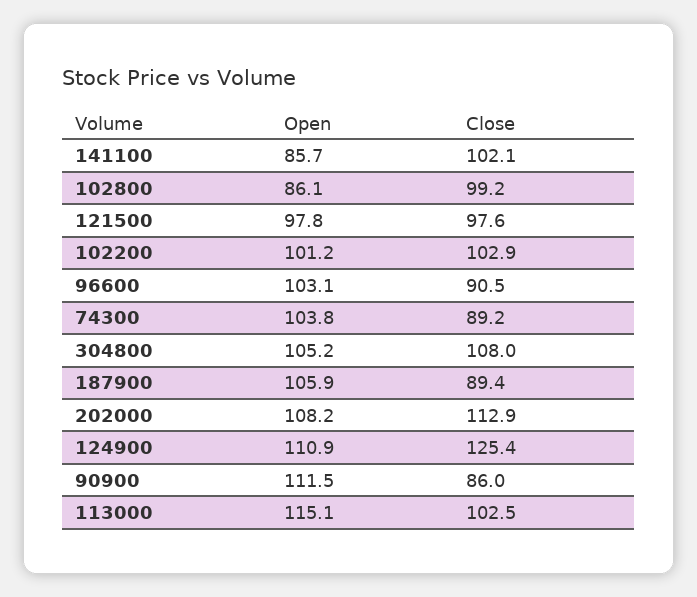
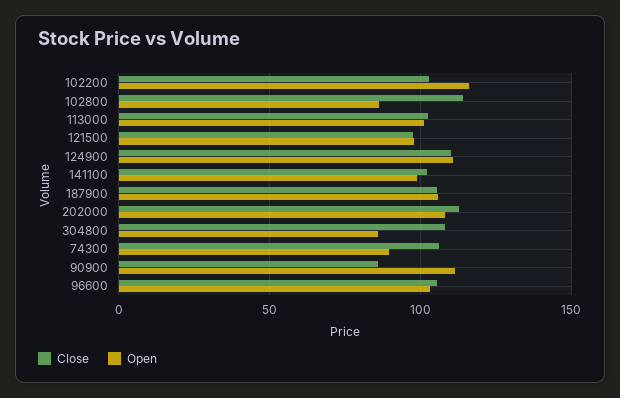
  {
    "Open": {
-     "141100": 85.7,
+     "141100": 100,
      "102800": 86.1,
      "121500": 97.8,
-     "102200": 101.2,
+     "102200": 115,
      "96600": 103.1,
-     "74300": 103.8,
+     "74300": 90,
-     "304800": 105.2,
+     "304800": 85,
      "187900": 105.9,
      "202000": 108.2,
      "124900": 110.9,
      "90900": 111.5,
-     "113000": 115.1
+     "113000": 100
    },
    "Close": {
      "141100": 102.1,
-     "102800": 99.2,
+     "102800": 115,
      "121500": 97.6,
      "102200": 102.9,
-     "96600": 90.5,
+     "96600": 105,
-     "74300": 89.2,
+     "74300": 105,
      "304800": 108,
-     "187900": 89.4,
+     "187900": 105,
      "202000": 112.9,
-     "124900": 125.4,
+     "124900": 110,
      "90900": 86,
      "113000": 102.5
    }
  }

